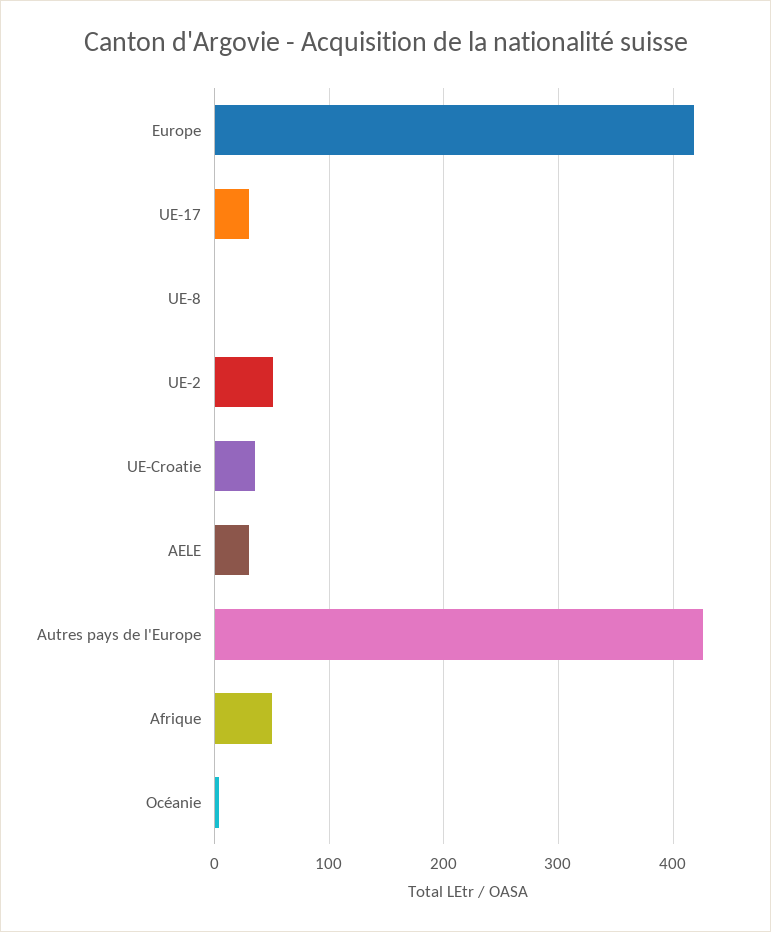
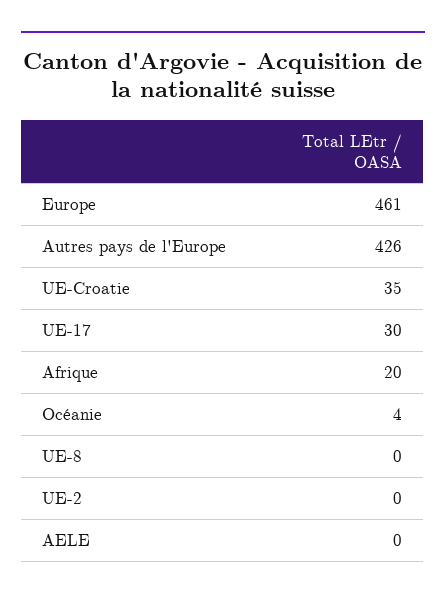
  {
-   "Europe": 420,
+   "Europe": 461,
    "UE-17": 30,
    "UE-8": 0,
-   "UE-2": 50,
+   "UE-2": 0,
    "UE-Croatie": 35,
-   "AELE": 30,
+   "AELE": 0,
    "Autres pays de l'Europe": 426,
-   "Afrique": 50,
+   "Afrique": 20,
    "Océanie": 4
  }

